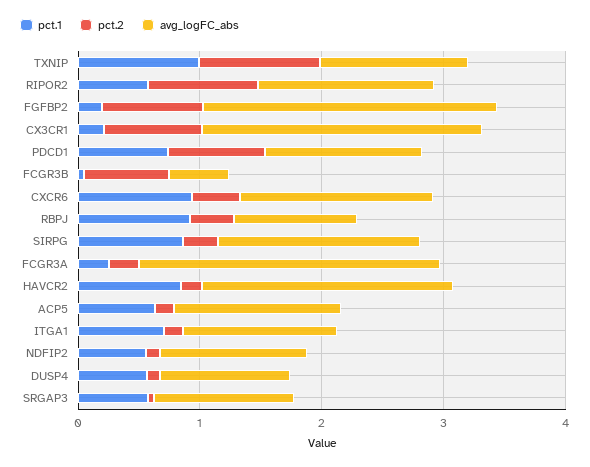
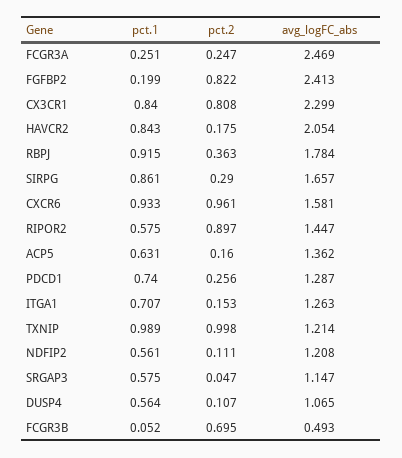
  {
    "pct.1": {
      "TXNIP": 0.989,
      "RIPOR2": 0.575,
      "FGFBP2": 0.199,
-     "CX3CR1": 0.2,
+     "CX3CR1": 0.84,
      "PDCD1": 0.74,
      "FCGR3B": 0.052,
      "CXCR6": 0.933,
      "RBPJ": 0.915,
      "SIRPG": 0.861,
      "FCGR3A": 0.251,
      "HAVCR2": 0.843,
      "ACP5": 0.631,
      "ITGA1": 0.707,
      "NDFIP2": 0.561,
      "DUSP4": 0.564,
      "SRGAP3": 0.575
    },
    "pct.2": {
      "TXNIP": 0.998,
      "RIPOR2": 0.897,
      "FGFBP2": 0.822,
      "CX3CR1": 0.808,
-     "PDCD1": 0.8,
+     "PDCD1": 0.256,
      "FCGR3B": 0.695,
-     "CXCR6": 0.4,
+     "CXCR6": 0.961,
      "RBPJ": 0.363,
      "SIRPG": 0.29,
      "FCGR3A": 0.247,
      "HAVCR2": 0.175,
      "ACP5": 0.16,
      "ITGA1": 0.153,
      "NDFIP2": 0.111,
      "DUSP4": 0.107,
      "SRGAP3": 0.047
    },
    "avg_logFC_abs": {
      "TXNIP": 1.214,
      "RIPOR2": 1.447,
      "FGFBP2": 2.413,
      "CX3CR1": 2.299,
      "PDCD1": 1.287,
      "FCGR3B": 0.493,
      "CXCR6": 1.581,
-     "RBPJ": 1,
+     "RBPJ": 1.784,
      "SIRPG": 1.657,
      "FCGR3A": 2.469,
      "HAVCR2": 2.054,
      "ACP5": 1.362,
      "ITGA1": 1.263,
      "NDFIP2": 1.208,
      "DUSP4": 1.065,
      "SRGAP3": 1.147
    }
  }

